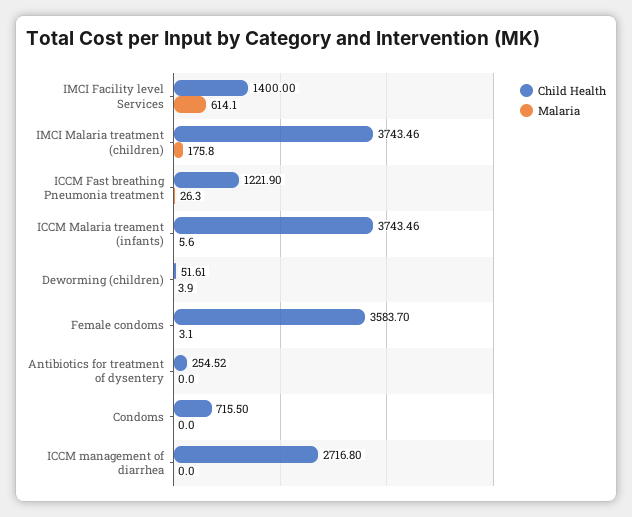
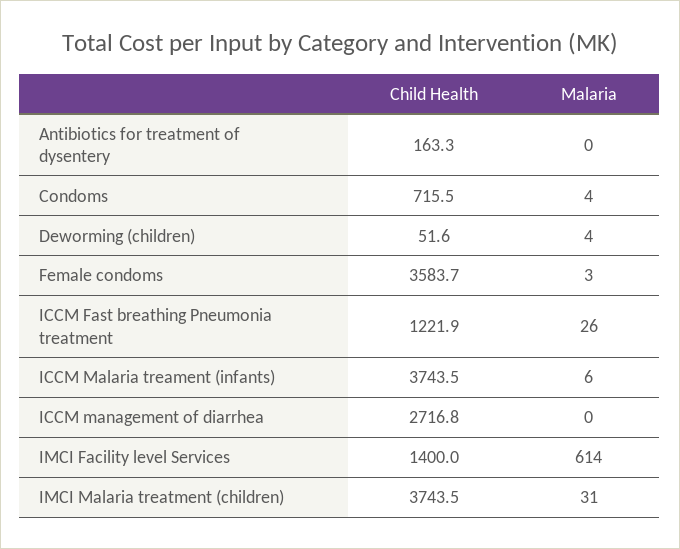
  {
    "Child Health": {
      "IMCI Facility level Services": 1400,
      "IMCI Malaria treatment (children)": 3743.46,
      "ICCM Fast breathing Pneumonia treatment": 1221.9,
      "ICCM Malaria treament (infants)": 3743.46,
      "Deworming (children)": 51.61,
      "Female condoms": 3583.7,
-     "Antibiotics for treatment of dysentery": 254.52,
+     "Antibiotics for treatment of dysentery": 163.3,
      "Condoms": 715.5,
      "ICCM management of diarrhea": 2716.8
    },
    "Malaria": {
      "IMCI Facility level Services": 614.1,
-     "IMCI Malaria treatment (children)": 175.8,
+     "IMCI Malaria treatment (children)": 31,
      "ICCM Fast breathing Pneumonia treatment": 26.3,
      "ICCM Malaria treament (infants)": 5.6,
      "Deworming (children)": 3.9,
      "Female condoms": 3.1,
      "Antibiotics for treatment of dysentery": 0,
-     "Condoms": 0,
+     "Condoms": 4,
      "ICCM management of diarrhea": 0
    }
  }

